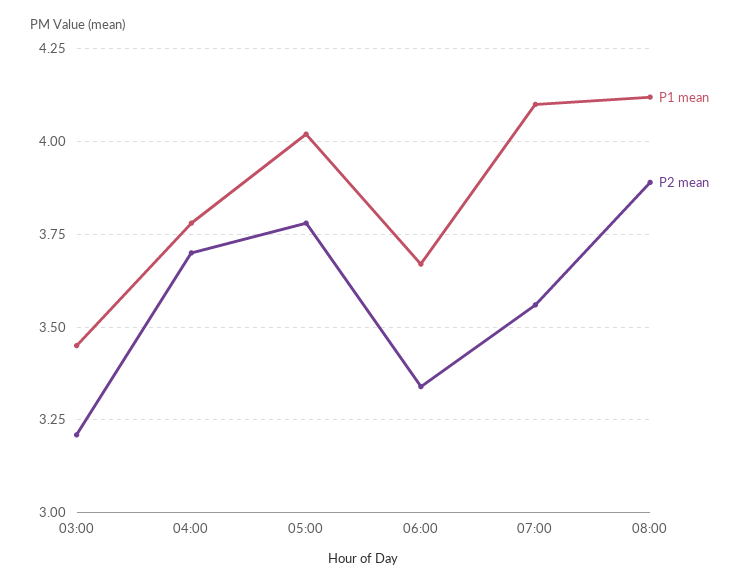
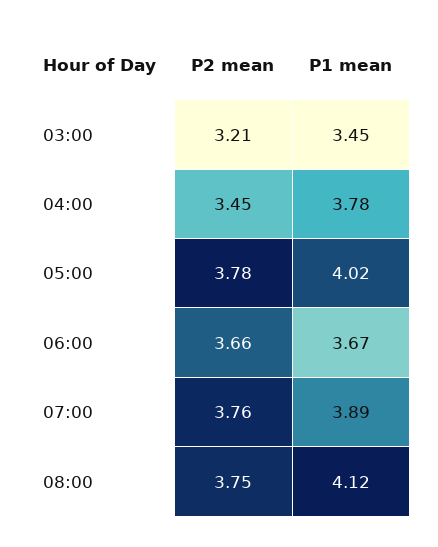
  {
    "P1 mean": {
      "03:00": 3.45,
      "04:00": 3.78,
      "05:00": 4.02,
      "06:00": 3.67,
-     "07:00": 4.1,
+     "07:00": 3.89,
      "08:00": 4.12
    },
    "P2 mean": {
      "03:00": 3.21,
-     "04:00": 3.7,
+     "04:00": 3.45,
      "05:00": 3.78,
-     "06:00": 3.35,
+     "06:00": 3.66,
-     "07:00": 3.55,
+     "07:00": 3.76,
-     "08:00": 3.9
+     "08:00": 3.75
    }
  }

